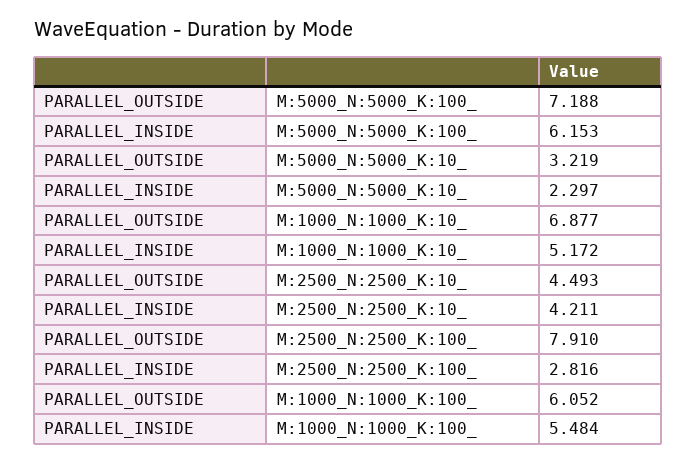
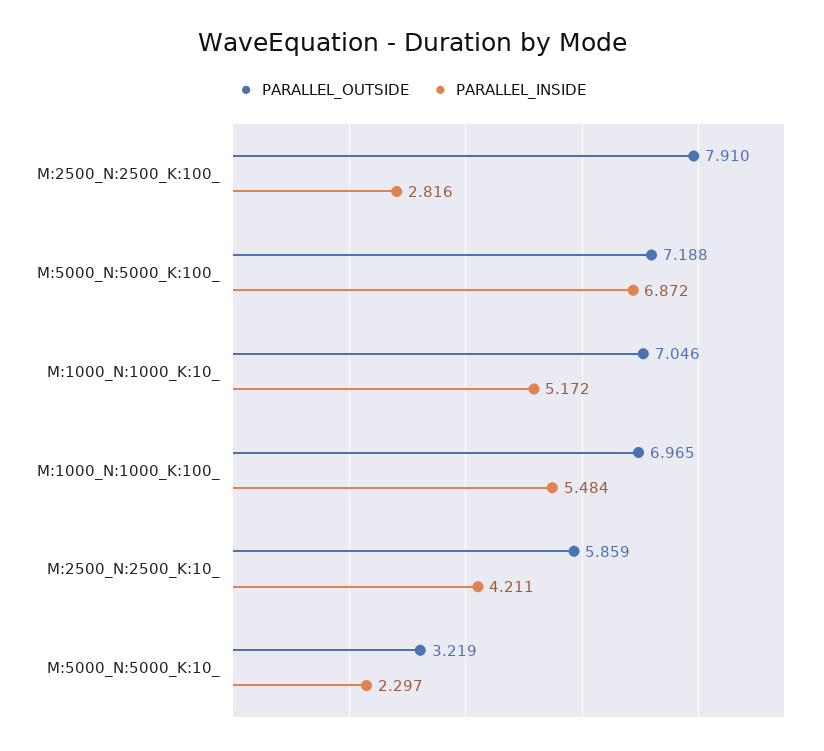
  {
    "PARALLEL_OUTSIDE": {
      "M:5000_N:5000_K:100_": 7.188,
      "M:5000_N:5000_K:10_": 3.219,
-     "M:1000_N:1000_K:10_": 6.877,
+     "M:1000_N:1000_K:10_": 7.046,
-     "M:2500_N:2500_K:10_": 4.493,
+     "M:2500_N:2500_K:10_": 5.859,
      "M:2500_N:2500_K:100_": 7.91,
-     "M:1000_N:1000_K:100_": 6.052
+     "M:1000_N:1000_K:100_": 6.965
    },
    "PARALLEL_INSIDE": {
-     "M:5000_N:5000_K:100_": 6.153,
+     "M:5000_N:5000_K:100_": 6.872,
      "M:5000_N:5000_K:10_": 2.297,
      "M:1000_N:1000_K:10_": 5.172,
      "M:2500_N:2500_K:10_": 4.211,
      "M:2500_N:2500_K:100_": 2.816,
      "M:1000_N:1000_K:100_": 5.484
    }
  }

